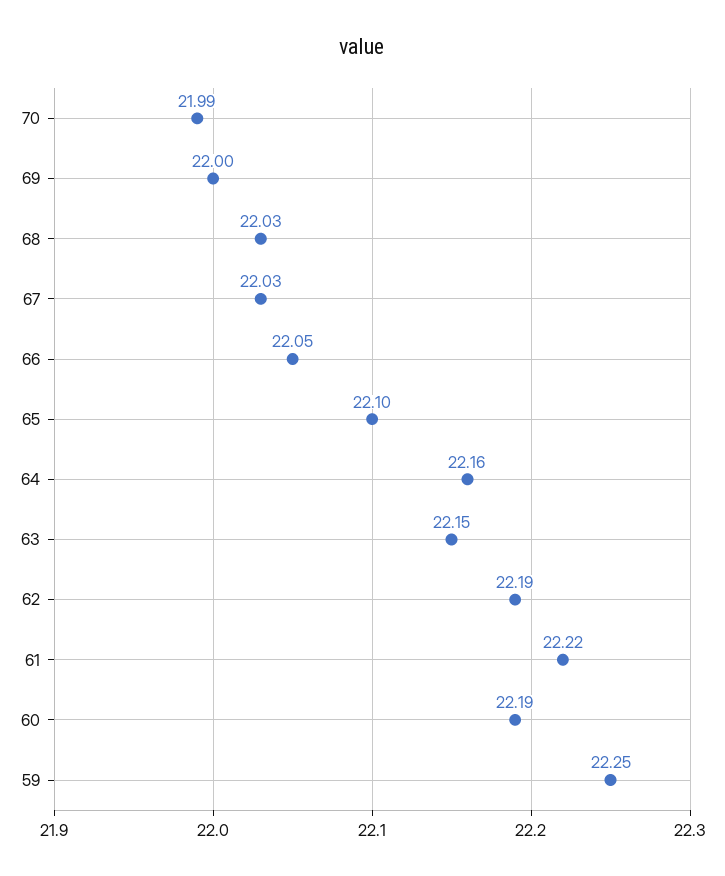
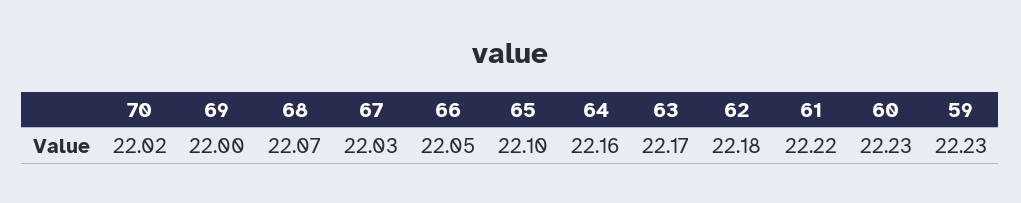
  {
-   "70": 21.99,
+   "70": 22.02,
    "69": 22,
-   "68": 22.03,
+   "68": 22.07,
    "67": 22.03,
    "66": 22.05,
    "65": 22.1,
    "64": 22.16,
-   "63": 22.15,
+   "63": 22.17,
-   "62": 22.19,
+   "62": 22.18,
    "61": 22.22,
-   "60": 22.19,
+   "60": 22.23,
-   "59": 22.25
+   "59": 22.23
  }

